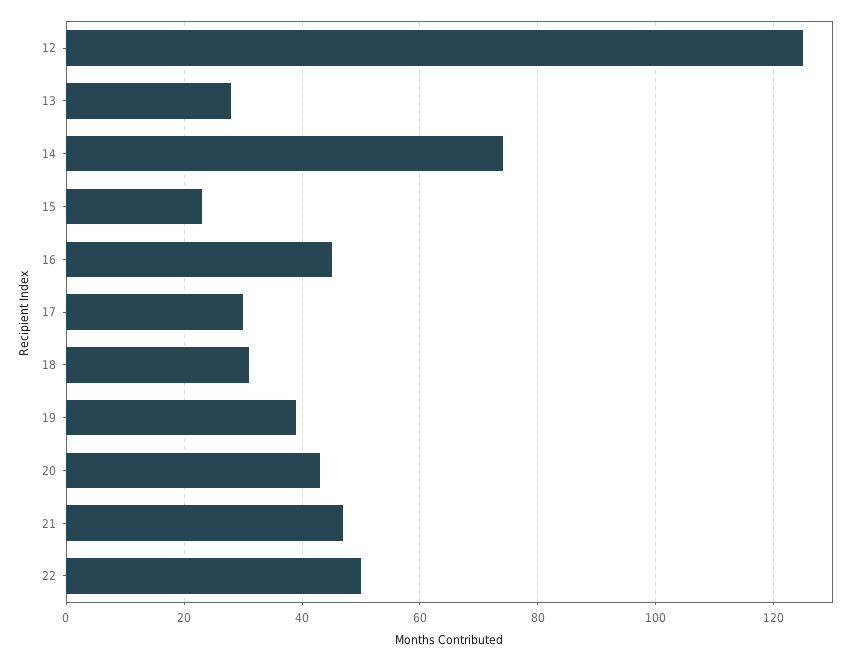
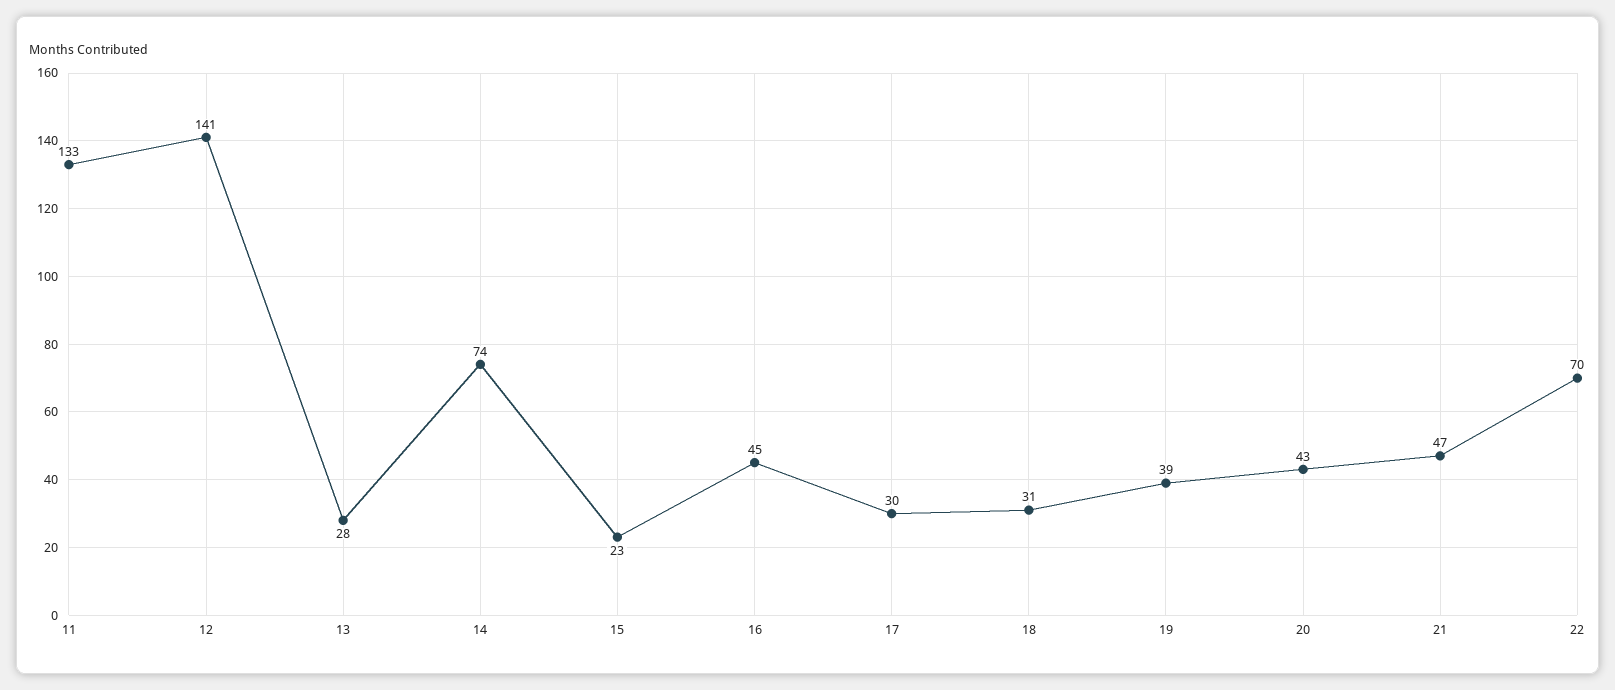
  {
-   "12": 125,
+   "12": 141,
    "13": 28,
    "14": 74,
    "15": 23,
    "16": 45,
    "17": 30,
    "18": 31,
    "19": 39,
    "20": 43,
    "21": 47,
-   "22": 50
+   "22": 70,
+   "11": 133
  }

